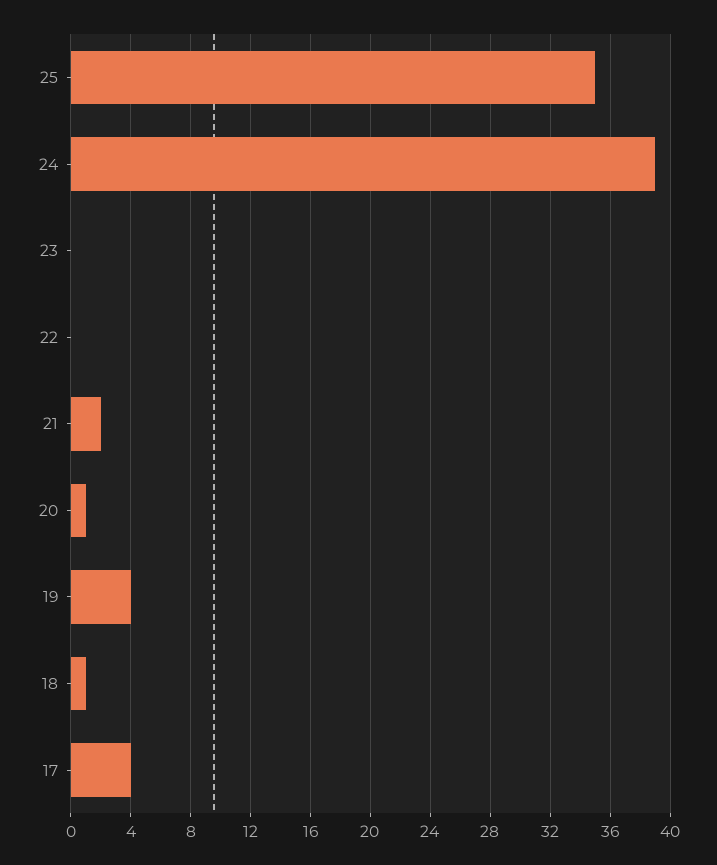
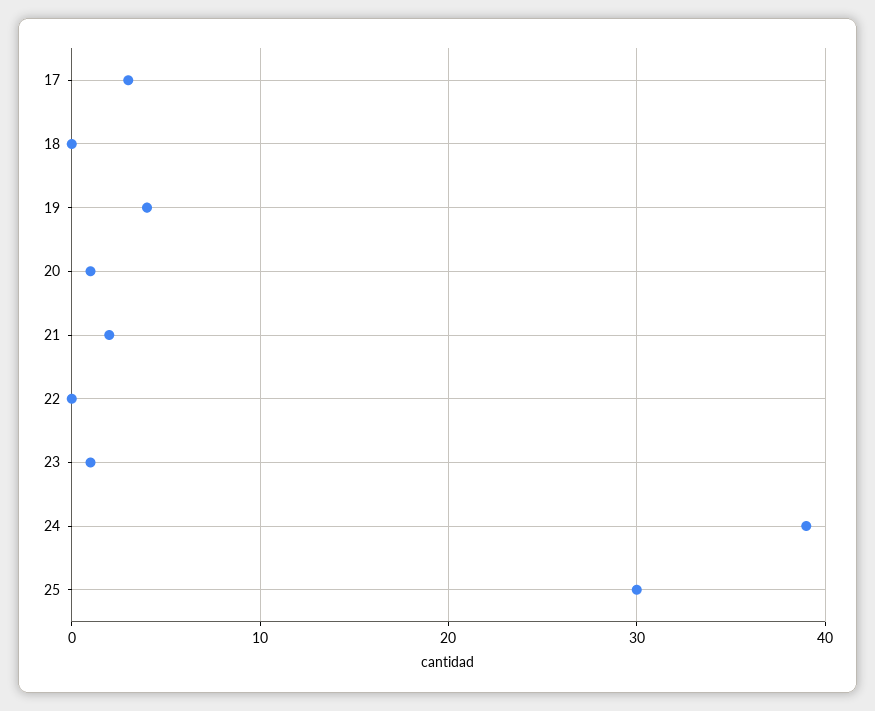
  {
-   "25": 35,
+   "25": 30,
    "24": 39,
-   "23": 0,
+   "23": 1,
    "22": 0,
    "21": 2,
    "20": 1,
    "19": 4,
-   "18": 1,
+   "18": 0,
-   "17": 4
+   "17": 3
  }

